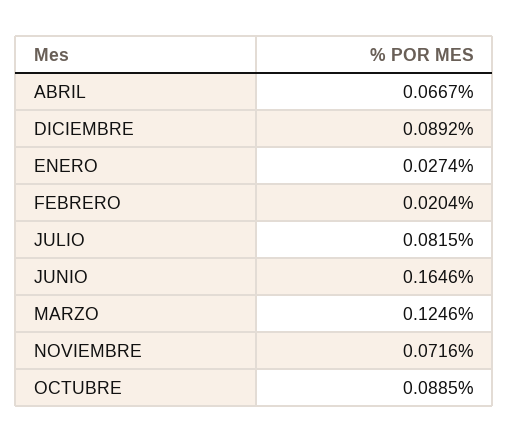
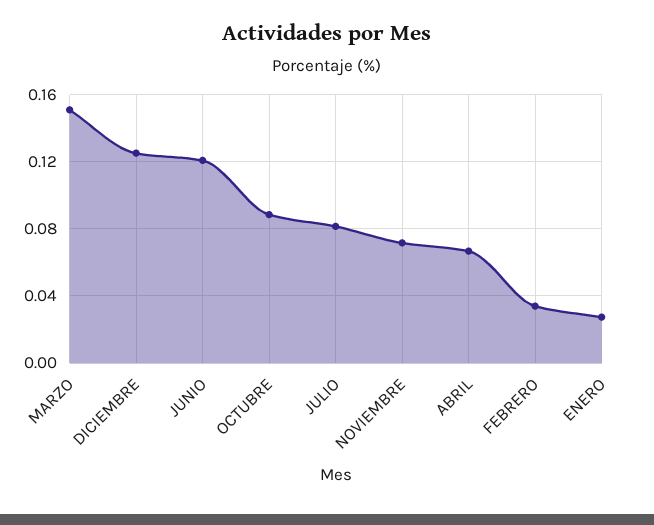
  {
    "ABRIL": 0.0667,
-   "DICIEMBRE": 0.0892,
+   "DICIEMBRE": 0.125,
    "ENERO": 0.0274,
-   "FEBRERO": 0.0204,
+   "FEBRERO": 0.035,
    "JULIO": 0.0815,
-   "JUNIO": 0.1646,
+   "JUNIO": 0.12,
-   "MARZO": 0.1246,
+   "MARZO": 0.15,
    "NOVIEMBRE": 0.0716,
    "OCTUBRE": 0.0885
  }

